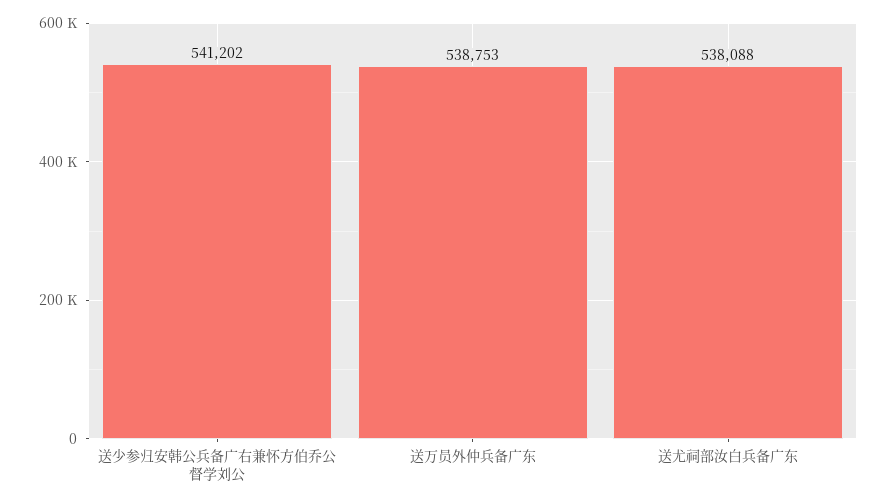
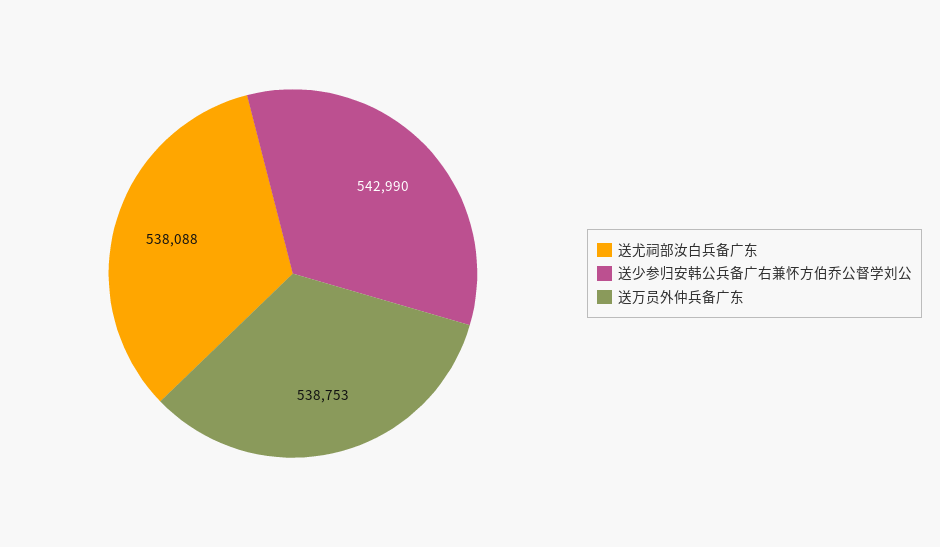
  {
-   "送少参归安韩公兵备广右兼怀方伯乔公督学刘公": 541202,
+   "送少参归安韩公兵备广右兼怀方伯乔公督学刘公": 542990,
    "送万员外仲兵备广东": 538753,
    "送尤祠部汝白兵备广东": 538088
  }

